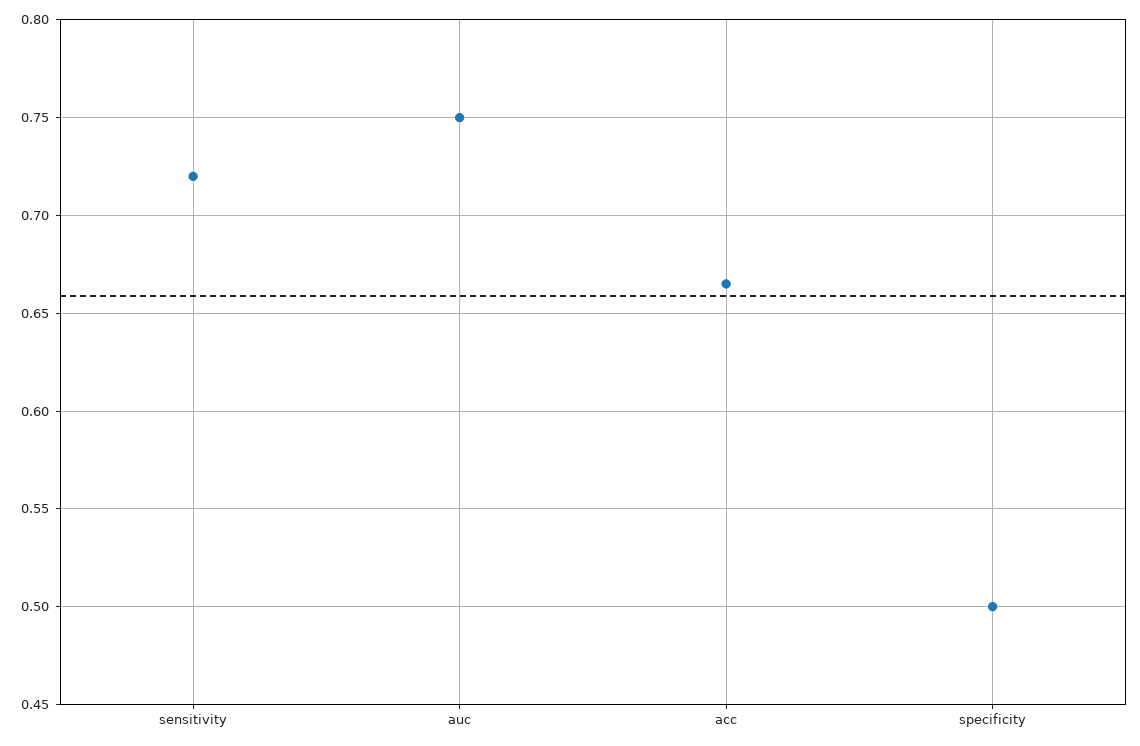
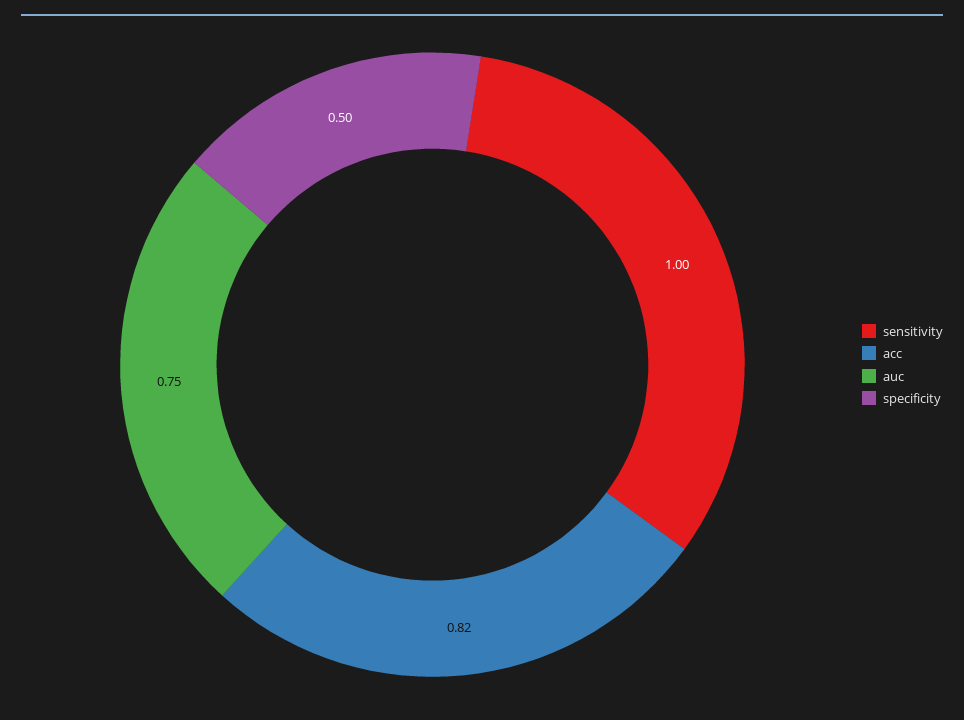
  {
-   "sensitivity": 0.72,
+   "sensitivity": 1,
    "auc": 0.75,
-   "acc": 0.665,
+   "acc": 0.82,
    "specificity": 0.5
  }

